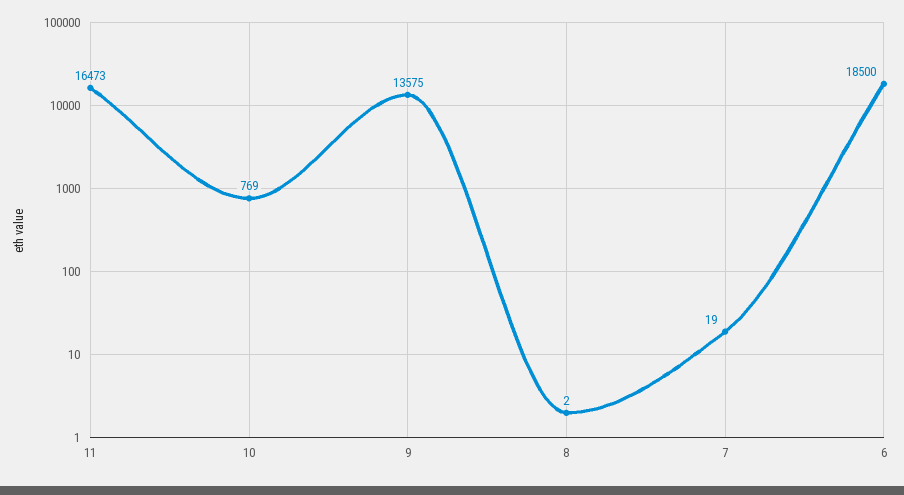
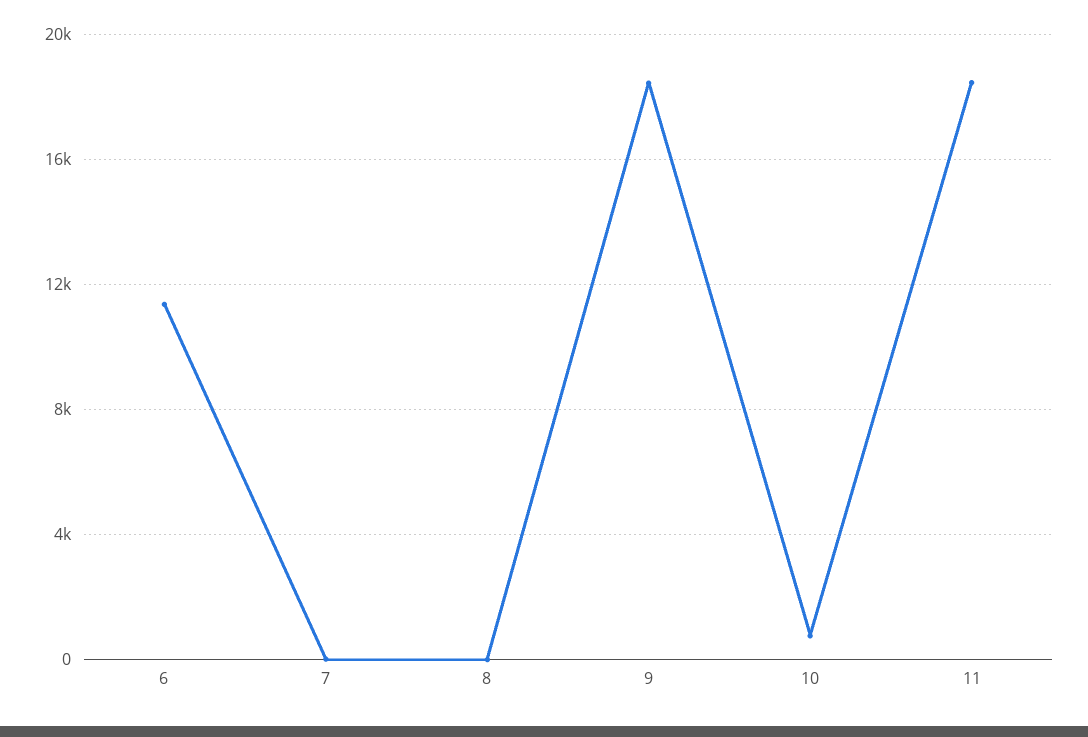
  {
-   "11": 16473,
+   "11": 18500,
    "10": 769,
-   "9": 13575,
+   "9": 18500,
    "8": 2,
    "7": 19,
-   "6": 18500
+   "6": 11500
  }

